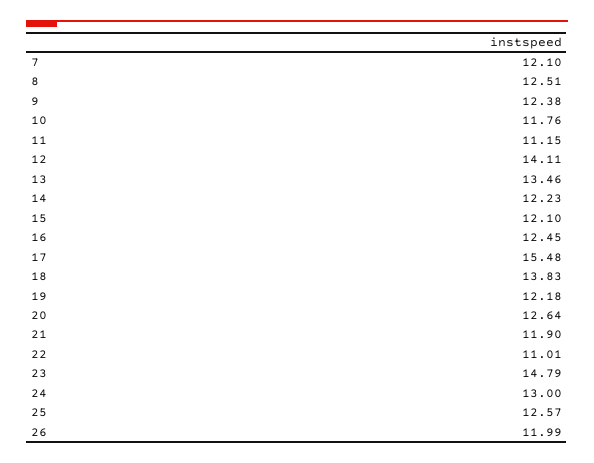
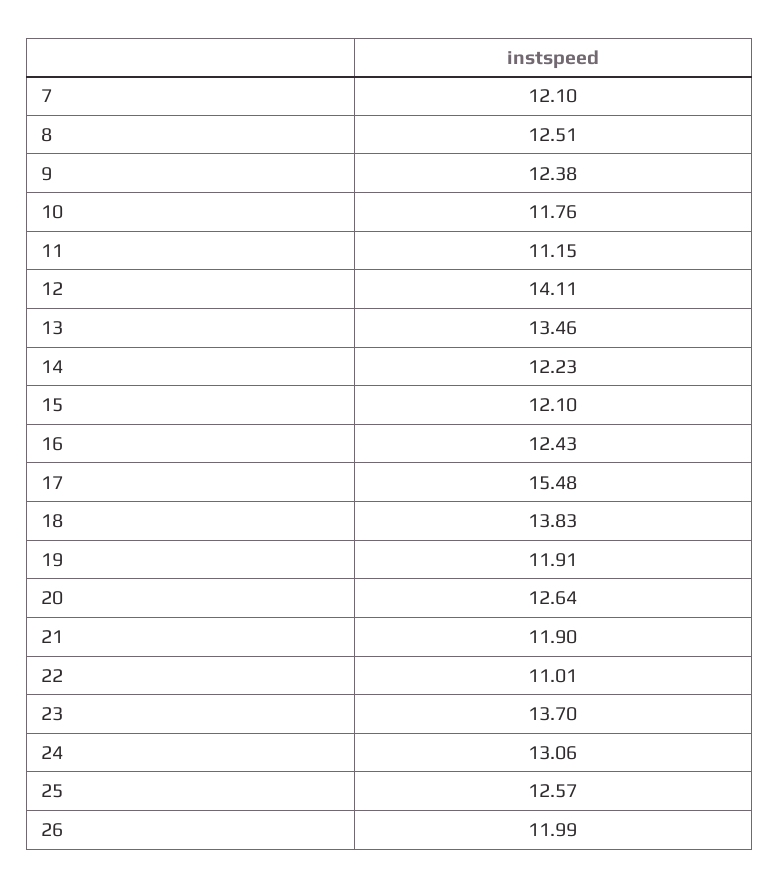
  {
    "7": 12.1,
    "8": 12.51,
    "9": 12.38,
    "10": 11.76,
    "11": 11.15,
    "12": 14.11,
    "13": 13.46,
    "14": 12.23,
    "15": 12.1,
-   "16": 12.45,
+   "16": 12.43,
    "17": 15.48,
    "18": 13.83,
-   "19": 12.18,
+   "19": 11.91,
    "20": 12.64,
    "21": 11.9,
    "22": 11.01,
-   "23": 14.79,
+   "23": 13.7,
-   "24": 13,
+   "24": 13.06,
    "25": 12.57,
    "26": 11.99
  }

